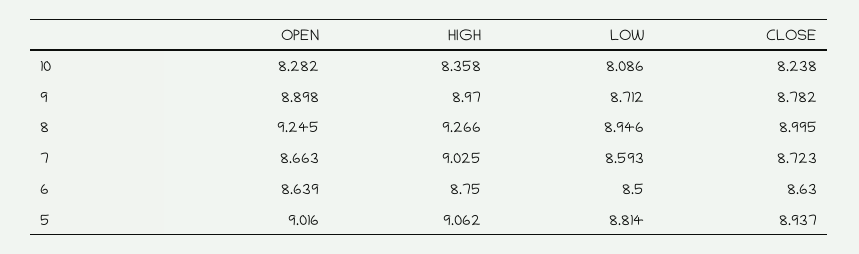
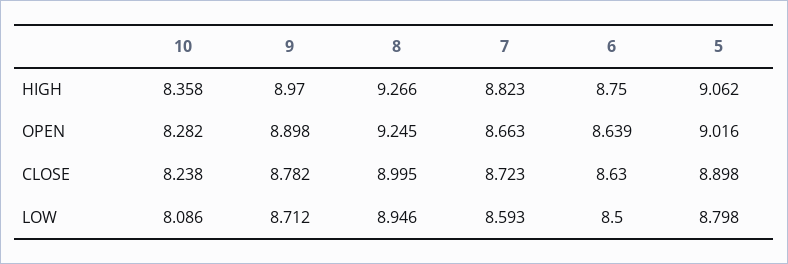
  {
    "OPEN": {
      "10": 8.282,
      "9": 8.898,
      "8": 9.245,
      "7": 8.663,
      "6": 8.639,
      "5": 9.016
    },
    "HIGH": {
      "10": 8.358,
      "9": 8.97,
      "8": 9.266,
-     "7": 9.025,
+     "7": 8.823,
      "6": 8.75,
      "5": 9.062
    },
    "LOW": {
      "10": 8.086,
      "9": 8.712,
      "8": 8.946,
      "7": 8.593,
      "6": 8.5,
-     "5": 8.814
+     "5": 8.798
    },
    "CLOSE": {
      "10": 8.238,
      "9": 8.782,
      "8": 8.995,
      "7": 8.723,
      "6": 8.63,
-     "5": 8.937
+     "5": 8.898
    }
  }

